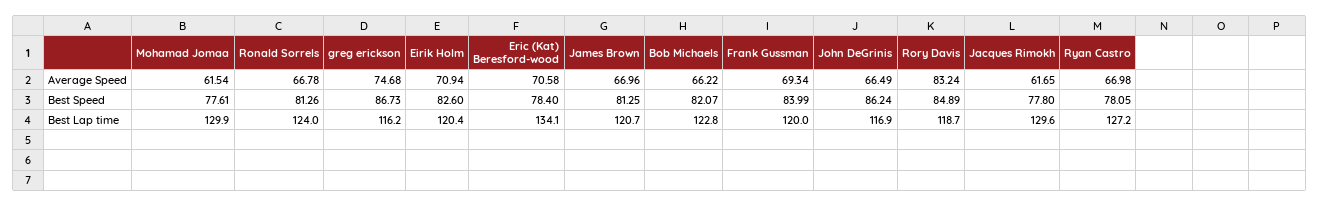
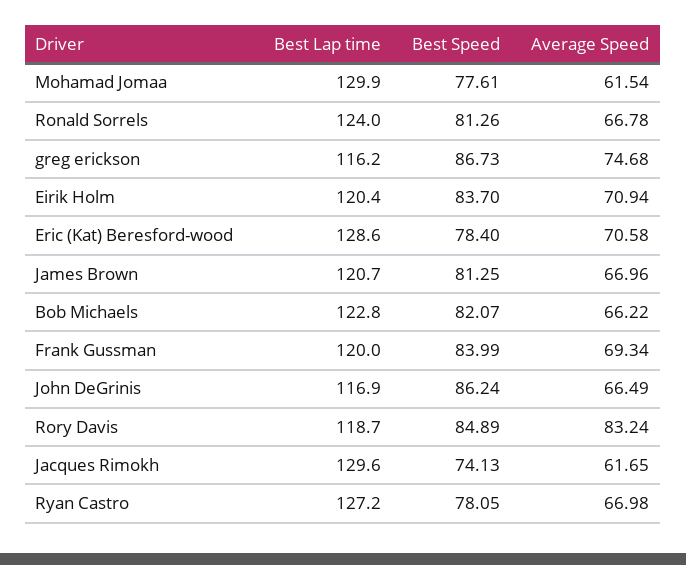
  {
    "Mohamad Jomaa": {
      "Average Speed": 61.54,
      "Best Speed": 77.61,
      "Best Lap time": 129.9
    },
    "Ronald Sorrels": {
      "Average Speed": 66.78,
      "Best Speed": 81.26,
      "Best Lap time": 124
    },
    "greg erickson": {
      "Average Speed": 74.68,
      "Best Speed": 86.73,
      "Best Lap time": 116.2
    },
    "Eirik Holm": {
      "Average Speed": 70.94,
-     "Best Speed": 82.6,
+     "Best Speed": 83.7,
      "Best Lap time": 120.4
    },
    "Eric (Kat) Beresford-wood": {
      "Average Speed": 70.58,
      "Best Speed": 78.4,
-     "Best Lap time": 134.1
+     "Best Lap time": 128.6
    },
    "James Brown": {
      "Average Speed": 66.96,
      "Best Speed": 81.25,
      "Best Lap time": 120.7
    },
    "Bob Michaels": {
      "Average Speed": 66.22,
      "Best Speed": 82.07,
      "Best Lap time": 122.8
    },
    "Frank Gussman": {
      "Average Speed": 69.34,
      "Best Speed": 83.99,
      "Best Lap time": 120
    },
    "John DeGrinis": {
      "Average Speed": 66.49,
      "Best Speed": 86.24,
      "Best Lap time": 116.9
    },
    "Rory Davis": {
      "Average Speed": 83.24,
      "Best Speed": 84.89,
      "Best Lap time": 118.7
    },
    "Jacques Rimokh": {
      "Average Speed": 61.65,
-     "Best Speed": 77.8,
+     "Best Speed": 74.13,
      "Best Lap time": 129.6
    },
    "Ryan Castro": {
      "Average Speed": 66.98,
      "Best Speed": 78.05,
      "Best Lap time": 127.2
    }
  }

